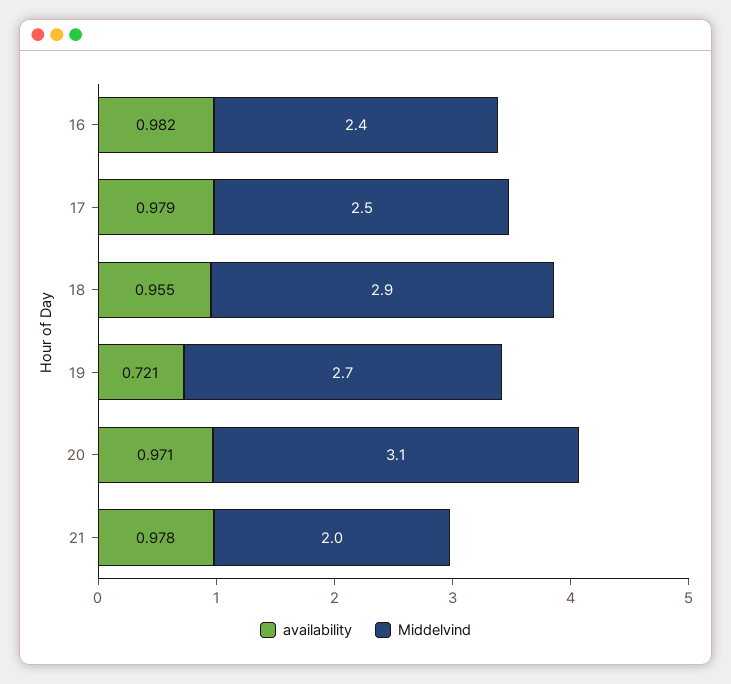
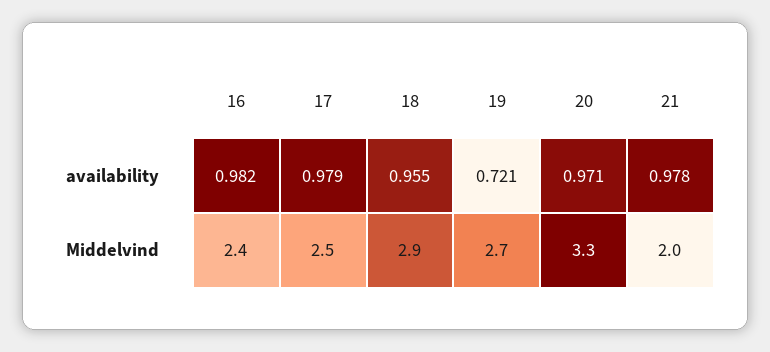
  {
    "availability": {
      "16": 0.982,
      "17": 0.979,
      "18": 0.955,
      "19": 0.721,
      "20": 0.971,
      "21": 0.978
    },
    "Middelvind": {
      "16": 2.4,
      "17": 2.5,
      "18": 2.9,
      "19": 2.7,
-     "20": 3.1,
+     "20": 3.3,
      "21": 2
    }
  }

